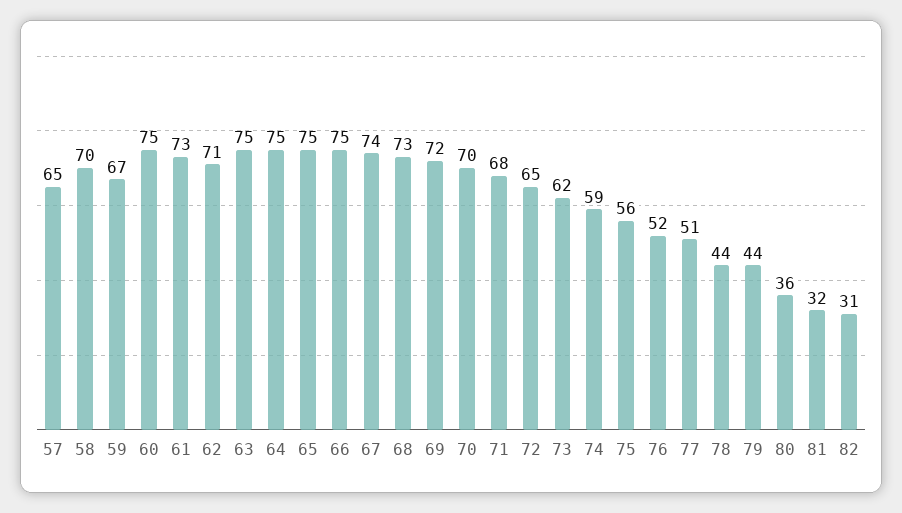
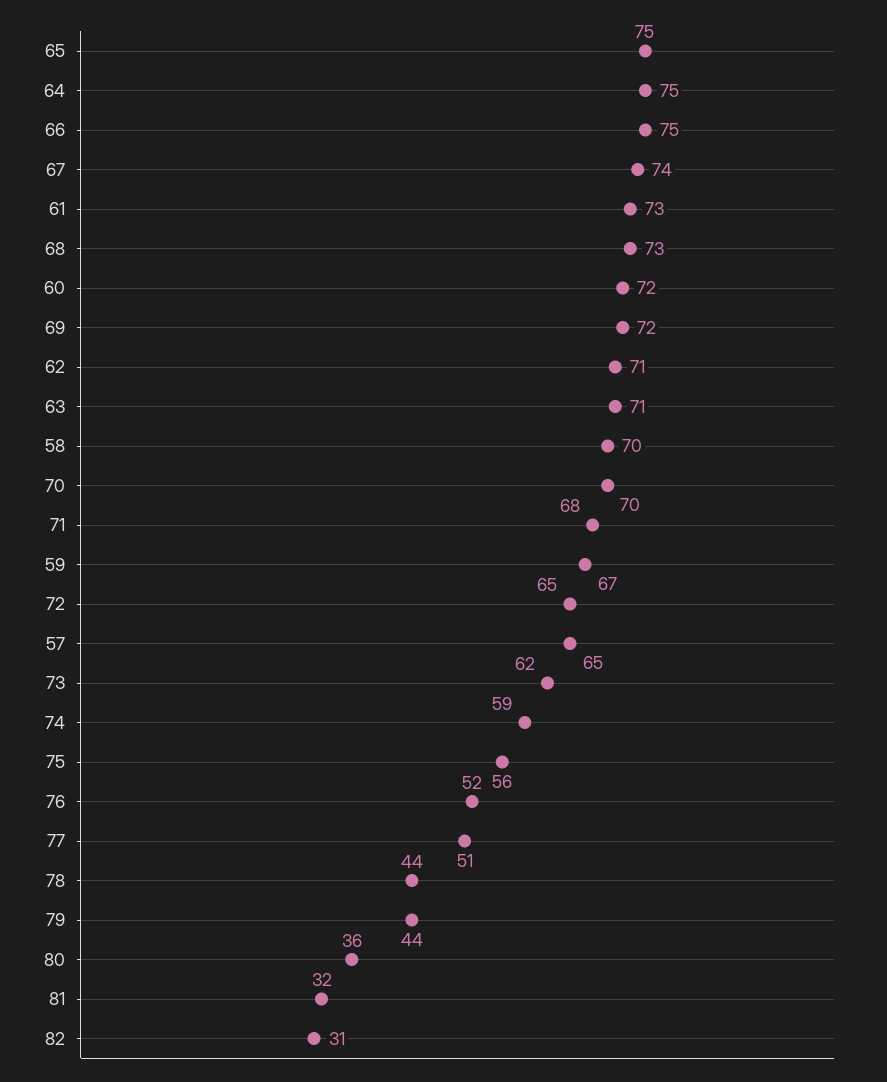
  {
    "57": 65,
    "58": 70,
    "59": 67,
-   "60": 75,
+   "60": 72,
    "61": 73,
    "62": 71,
-   "63": 75,
+   "63": 71,
    "64": 75,
    "65": 75,
    "66": 75,
    "67": 74,
    "68": 73,
    "69": 72,
    "70": 70,
    "71": 68,
    "72": 65,
    "73": 62,
    "74": 59,
    "75": 56,
    "76": 52,
    "77": 51,
    "78": 44,
    "79": 44,
    "80": 36,
    "81": 32,
    "82": 31
  }

